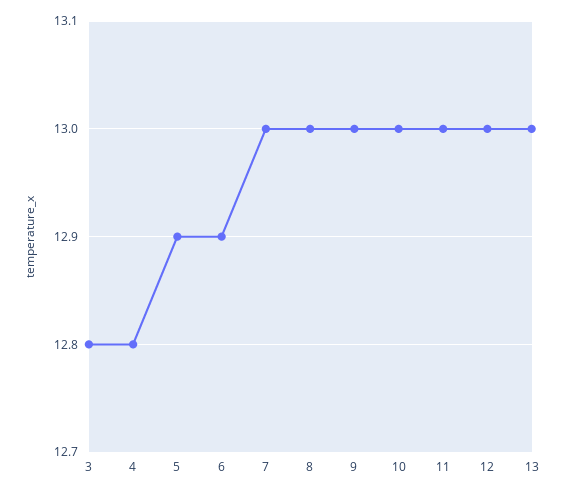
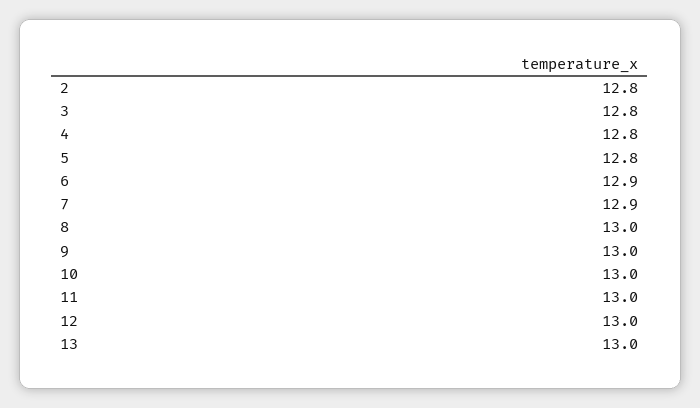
  {
    "3": 12.8,
    "4": 12.8,
-   "5": 12.9,
+   "5": 12.8,
    "6": 12.9,
-   "7": 13,
+   "7": 12.9,
    "8": 13,
    "9": 13,
    "10": 13,
    "11": 13,
    "12": 13,
-   "13": 13
+   "13": 13,
+   "2": 12.8
  }

